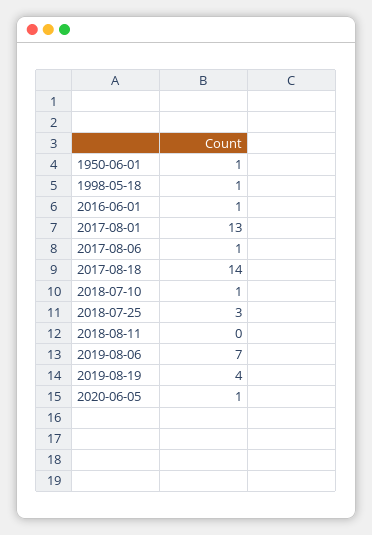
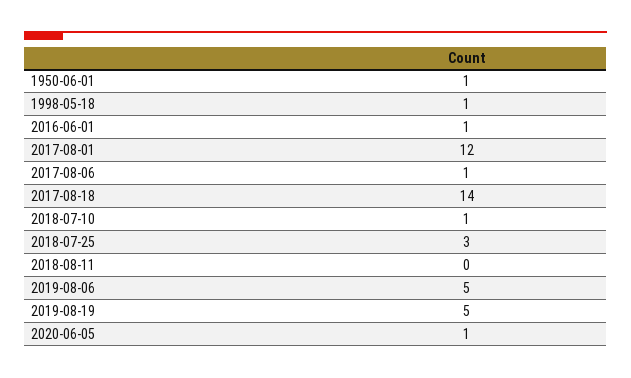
  {
    "1950-06-01": 1,
    "1998-05-18": 1,
    "2016-06-01": 1,
-   "2017-08-01": 13,
+   "2017-08-01": 12,
    "2017-08-06": 1,
    "2017-08-18": 14,
    "2018-07-10": 1,
    "2018-07-25": 3,
    "2018-08-11": 0,
-   "2019-08-06": 7,
+   "2019-08-06": 5,
-   "2019-08-19": 4,
+   "2019-08-19": 5,
    "2020-06-05": 1
  }

